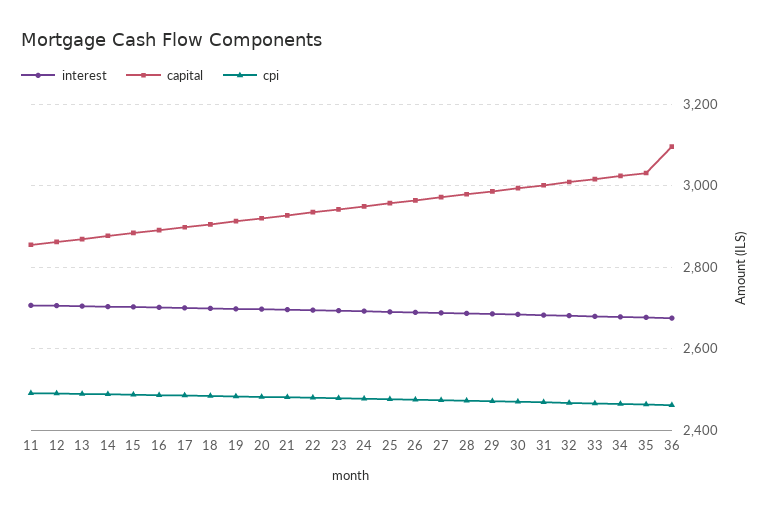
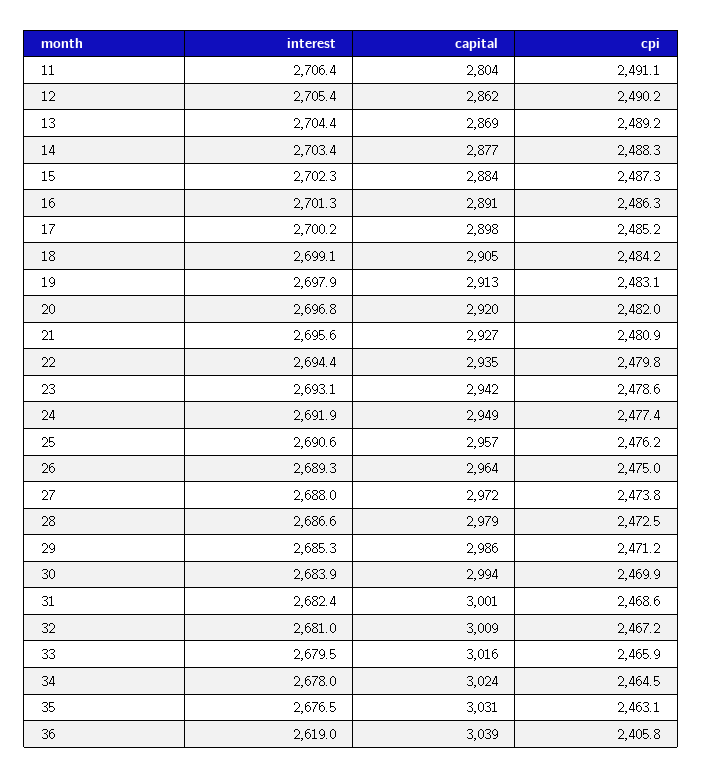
  {
    "interest": {
      "11": 2706.4,
      "12": 2705.4,
      "13": 2704.4,
      "14": 2703.4,
      "15": 2702.3,
      "16": 2701.3,
      "17": 2700.2,
      "18": 2699.1,
      "19": 2697.9,
      "20": 2696.8,
      "21": 2695.6,
      "22": 2694.4,
      "23": 2693.1,
      "24": 2691.9,
      "25": 2690.6,
      "26": 2689.3,
      "27": 2688,
      "28": 2686.6,
      "29": 2685.3,
      "30": 2683.9,
      "31": 2682.4,
      "32": 2681,
      "33": 2679.5,
      "34": 2678,
      "35": 2676.5,
-     "36": 2680
+     "36": 2619
    },
    "capital": {
-     "11": 2860,
+     "11": 2804,
      "12": 2862,
      "13": 2869,
      "14": 2877,
      "15": 2884,
      "16": 2891,
      "17": 2898,
      "18": 2905,
      "19": 2913,
      "20": 2920,
      "21": 2927,
      "22": 2935,
      "23": 2942,
      "24": 2949,
      "25": 2957,
      "26": 2964,
      "27": 2972,
      "28": 2979,
      "29": 2986,
      "30": 2994,
      "31": 3001,
      "32": 3009,
      "33": 3016,
      "34": 3024,
      "35": 3031,
-     "36": 3100
+     "36": 3039
    },
    "cpi": {
      "11": 2491.1,
      "12": 2490.2,
      "13": 2489.2,
      "14": 2488.3,
      "15": 2487.3,
      "16": 2486.3,
      "17": 2485.2,
      "18": 2484.2,
      "19": 2483.1,
      "20": 2482,
      "21": 2480.9,
      "22": 2479.8,
      "23": 2478.6,
      "24": 2477.4,
      "25": 2476.2,
      "26": 2475,
      "27": 2473.8,
      "28": 2472.5,
      "29": 2471.2,
      "30": 2469.9,
      "31": 2468.6,
      "32": 2467.2,
      "33": 2465.9,
      "34": 2464.5,
      "35": 2463.1,
-     "36": 2460
+     "36": 2405.8
    }
  }

